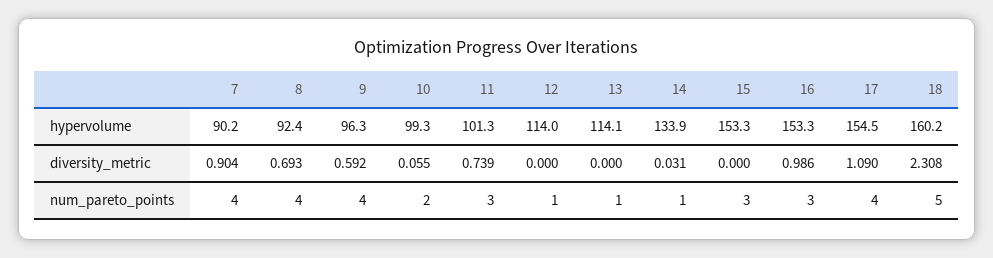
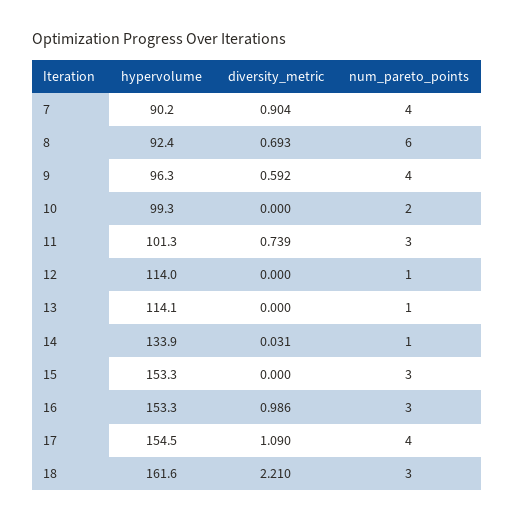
  {
    "7": {
      "hypervolume": 90.2,
      "diversity_metric": 0.904,
      "num_pareto_points": 4
    },
    "8": {
      "hypervolume": 92.4,
      "diversity_metric": 0.693,
-     "num_pareto_points": 4
+     "num_pareto_points": 6
    },
    "9": {
      "hypervolume": 96.3,
      "diversity_metric": 0.592,
      "num_pareto_points": 4
    },
    "10": {
      "hypervolume": 99.3,
-     "diversity_metric": 0.055,
+     "diversity_metric": 0,
      "num_pareto_points": 2
    },
    "11": {
      "hypervolume": 101.3,
      "diversity_metric": 0.739,
      "num_pareto_points": 3
    },
    "12": {
      "hypervolume": 114,
      "diversity_metric": 0,
      "num_pareto_points": 1
    },
    "13": {
      "hypervolume": 114.1,
      "diversity_metric": 0,
      "num_pareto_points": 1
    },
    "14": {
      "hypervolume": 133.9,
      "diversity_metric": 0.031,
      "num_pareto_points": 1
    },
    "15": {
      "hypervolume": 153.3,
      "diversity_metric": 0,
      "num_pareto_points": 3
    },
    "16": {
      "hypervolume": 153.3,
      "diversity_metric": 0.986,
      "num_pareto_points": 3
    },
    "17": {
      "hypervolume": 154.5,
      "diversity_metric": 1.09,
      "num_pareto_points": 4
    },
    "18": {
-     "hypervolume": 160.2,
+     "hypervolume": 161.6,
-     "diversity_metric": 2.308,
+     "diversity_metric": 2.21,
-     "num_pareto_points": 5
+     "num_pareto_points": 3
    }
  }

